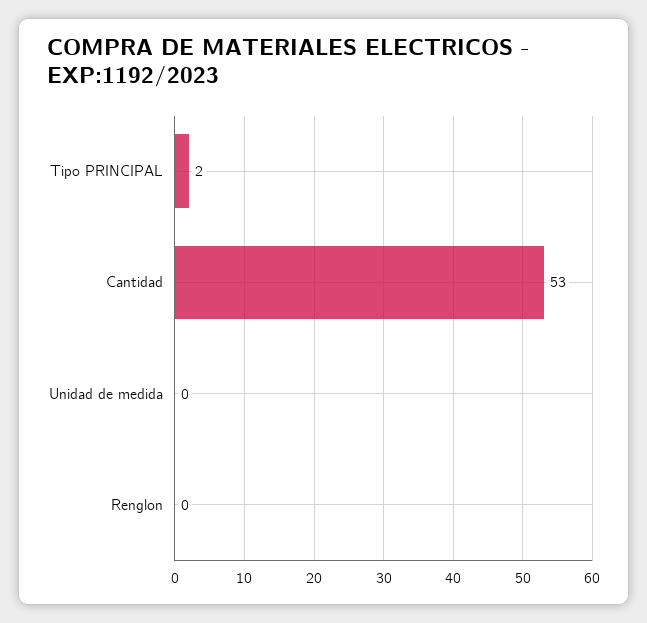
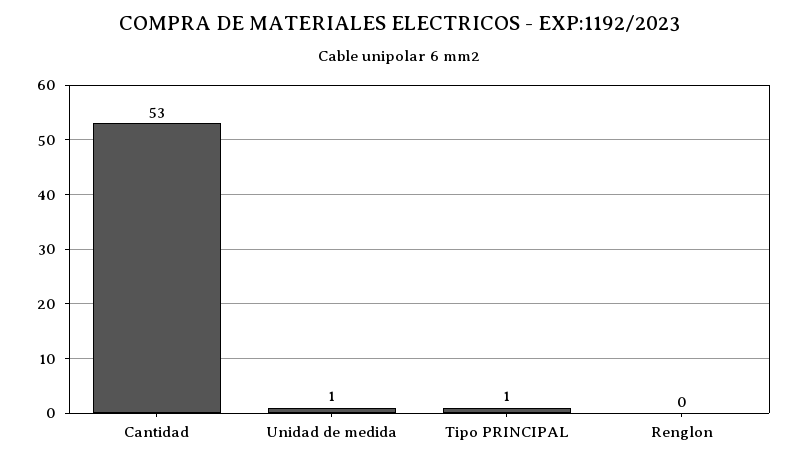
  {
-   "Tipo PRINCIPAL": 2,
+   "Tipo PRINCIPAL": 1,
    "Cantidad": 53,
-   "Unidad de medida": 0,
+   "Unidad de medida": 1,
    "Renglon": 0
  }

